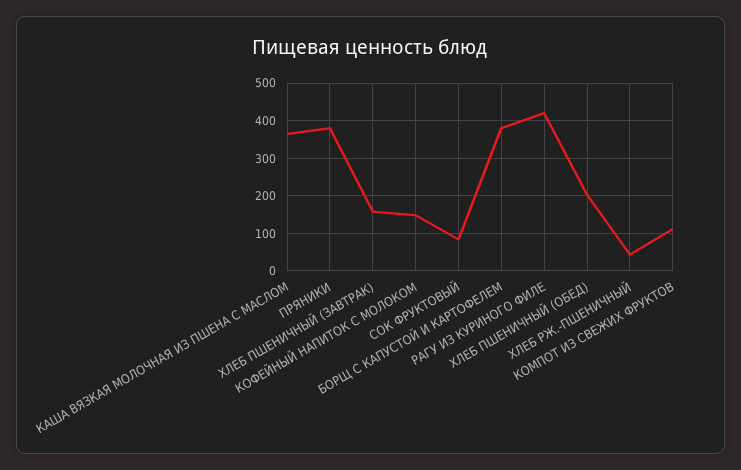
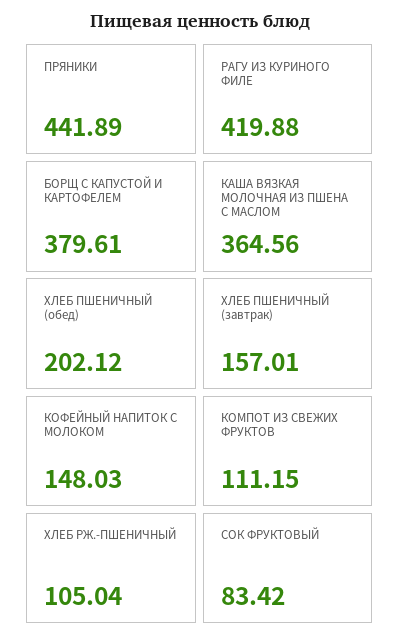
  {
    "КАША ВЯЗКАЯ МОЛОЧНАЯ ИЗ ПШЕНА С МАСЛОМ": 364.56,
-   "ПРЯНИКИ": 380,
+   "ПРЯНИКИ": 441.89,
    "ХЛЕБ ПШЕНИЧНЫЙ (ЗАВТРАК)": 157.01,
    "КОФЕЙНЫЙ НАПИТОК С МОЛОКОМ": 148.03,
    "СОК ФРУКТОВЫЙ": 83.42,
    "БОРЩ С КАПУСТОЙ И КАРТОФЕЛЕМ": 379.61,
    "РАГУ ИЗ КУРИНОГО ФИЛЕ": 419.88,
    "ХЛЕБ ПШЕНИЧНЫЙ (ОБЕД)": 202.12,
-   "ХЛЕБ РЖ.-ПШЕНИЧНЫЙ": 40,
+   "ХЛЕБ РЖ.-ПШЕНИЧНЫЙ": 105.04,
    "КОМПОТ ИЗ СВЕЖИХ ФРУКТОВ": 111.15
  }

